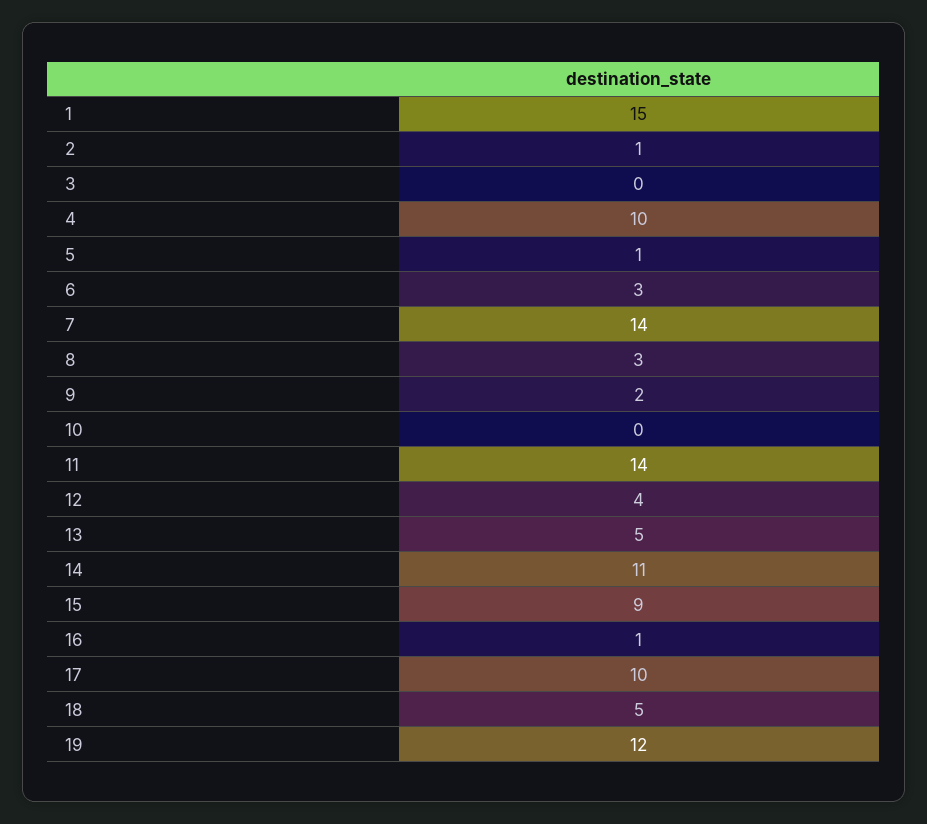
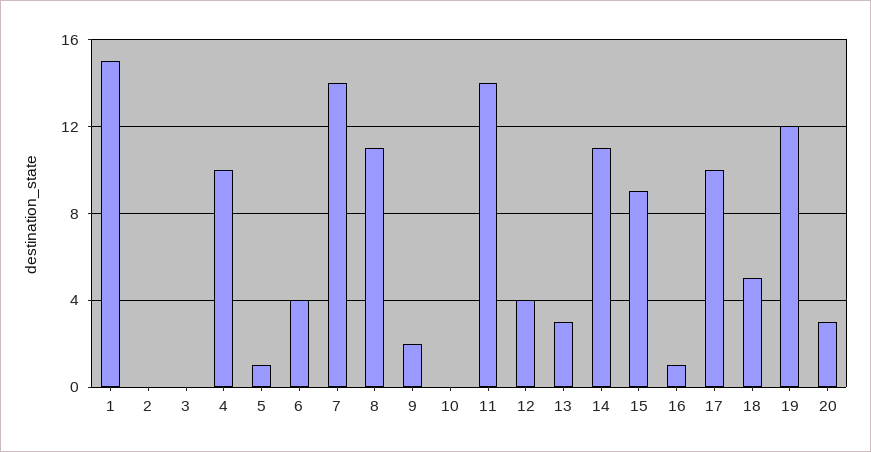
  {
    "1": 15,
-   "2": 1,
+   "2": 0,
    "3": 0,
    "4": 10,
    "5": 1,
-   "6": 3,
+   "6": 4,
    "7": 14,
-   "8": 3,
+   "8": 11,
    "9": 2,
    "10": 0,
    "11": 14,
    "12": 4,
-   "13": 5,
+   "13": 3,
    "14": 11,
    "15": 9,
    "16": 1,
    "17": 10,
    "18": 5,
-   "19": 12
+   "19": 12,
+   "20": 3
  }

